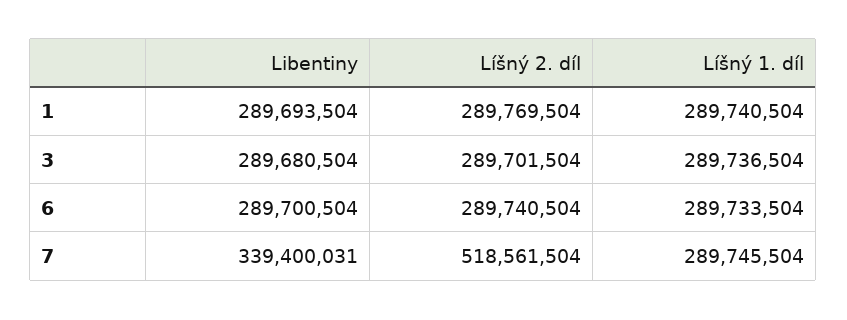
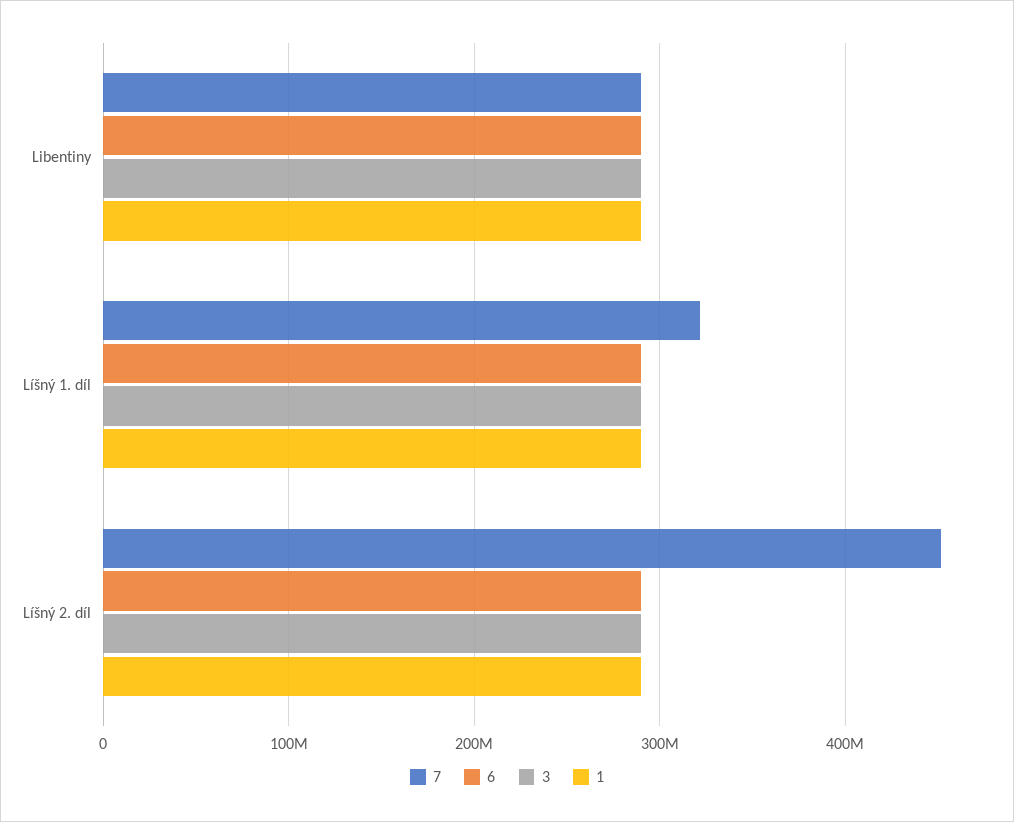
  {
    "1": {
      "Libentiny": 289693504,
      "Líšný 2. díl": 289769504,
      "Líšný 1. díl": 289740504
    },
    "3": {
      "Libentiny": 289680504,
      "Líšný 2. díl": 289701504,
      "Líšný 1. díl": 289736504
    },
    "6": {
      "Libentiny": 289700504,
      "Líšný 2. díl": 289740504,
      "Líšný 1. díl": 289733504
    },
    "7": {
-     "Libentiny": 339400031,
+     "Libentiny": 290000000,
-     "Líšný 2. díl": 518561504,
+     "Líšný 2. díl": 450000000,
-     "Líšný 1. díl": 289745504
+     "Líšný 1. díl": 320000000
    }
  }

